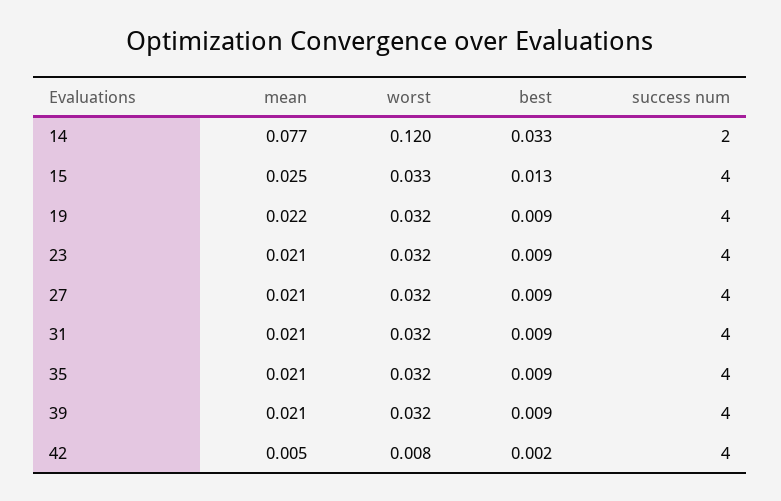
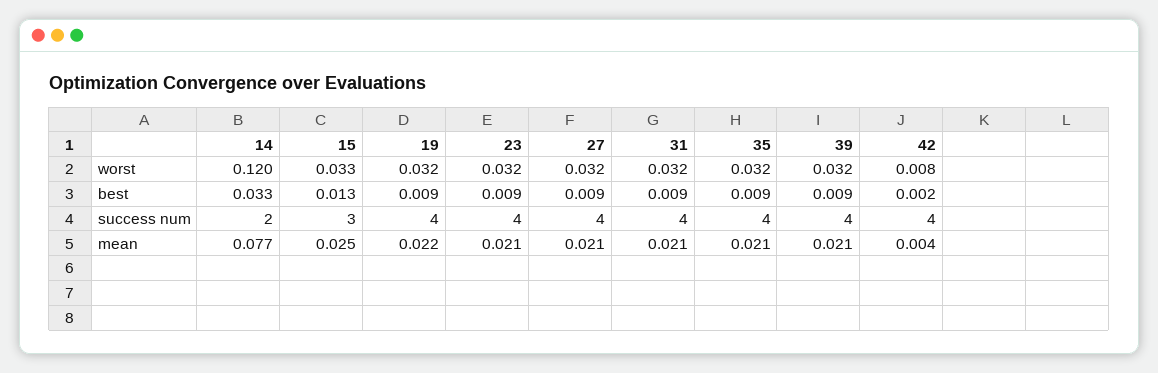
  {
    "mean": {
      "14": 0.077,
      "15": 0.025,
      "19": 0.022,
      "23": 0.021,
      "27": 0.021,
      "31": 0.021,
      "35": 0.021,
      "39": 0.021,
-     "42": 0.005
+     "42": 0.004
    },
    "worst": {
      "14": 0.12,
      "15": 0.033,
      "19": 0.032,
      "23": 0.032,
      "27": 0.032,
      "31": 0.032,
      "35": 0.032,
      "39": 0.032,
      "42": 0.008
    },
    "best": {
      "14": 0.033,
      "15": 0.013,
      "19": 0.009,
      "23": 0.009,
      "27": 0.009,
      "31": 0.009,
      "35": 0.009,
      "39": 0.009,
      "42": 0.002
    },
    "success num": {
      "14": 2,
-     "15": 4,
+     "15": 3,
      "19": 4,
      "23": 4,
      "27": 4,
      "31": 4,
      "35": 4,
      "39": 4,
      "42": 4
    }
  }

